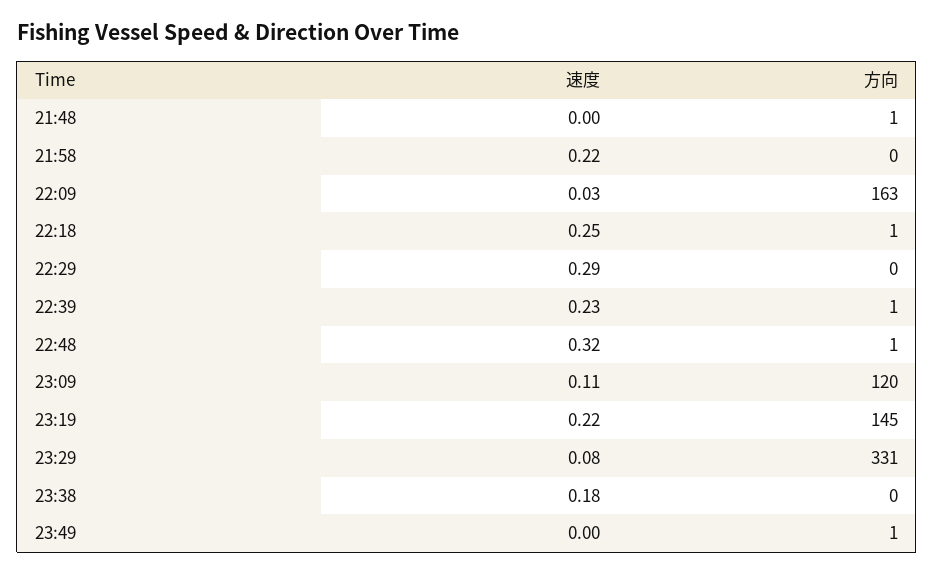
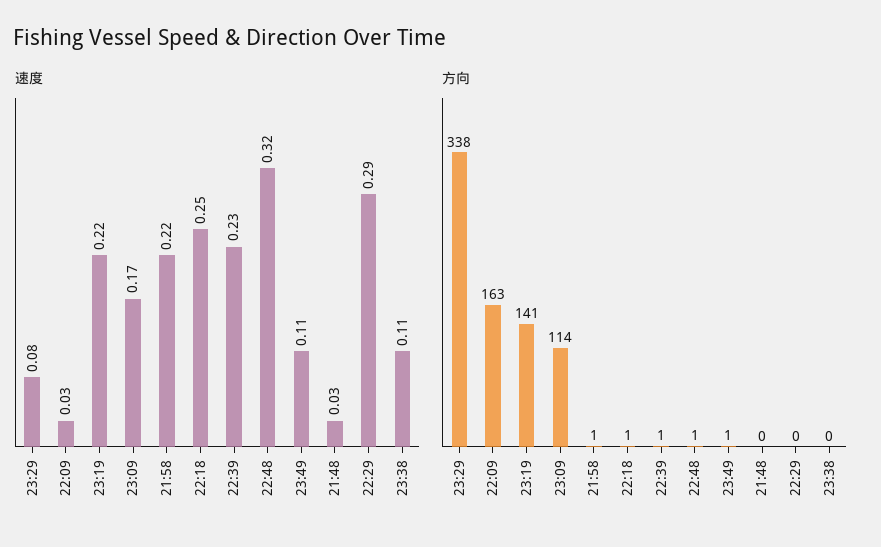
  {
    "速度": {
-     "21:48": 0,
+     "21:48": 0.03,
      "21:58": 0.22,
      "22:09": 0.03,
      "22:18": 0.25,
      "22:29": 0.29,
      "22:39": 0.23,
      "22:48": 0.32,
-     "23:09": 0.11,
+     "23:09": 0.17,
      "23:19": 0.22,
      "23:29": 0.08,
-     "23:38": 0.18,
+     "23:38": 0.11,
-     "23:49": 0
+     "23:49": 0.11
    },
    "方向": {
-     "21:48": 1,
+     "21:48": 0,
-     "21:58": 0,
+     "21:58": 1,
      "22:09": 163,
      "22:18": 1,
      "22:29": 0,
      "22:39": 1,
      "22:48": 1,
-     "23:09": 120,
+     "23:09": 114,
-     "23:19": 145,
+     "23:19": 141,
-     "23:29": 331,
+     "23:29": 338,
      "23:38": 0,
      "23:49": 1
    }
  }

